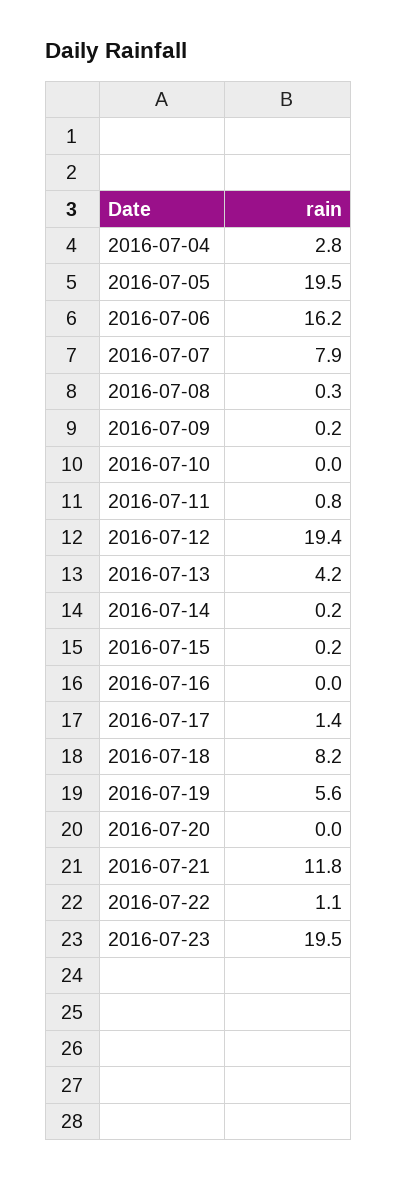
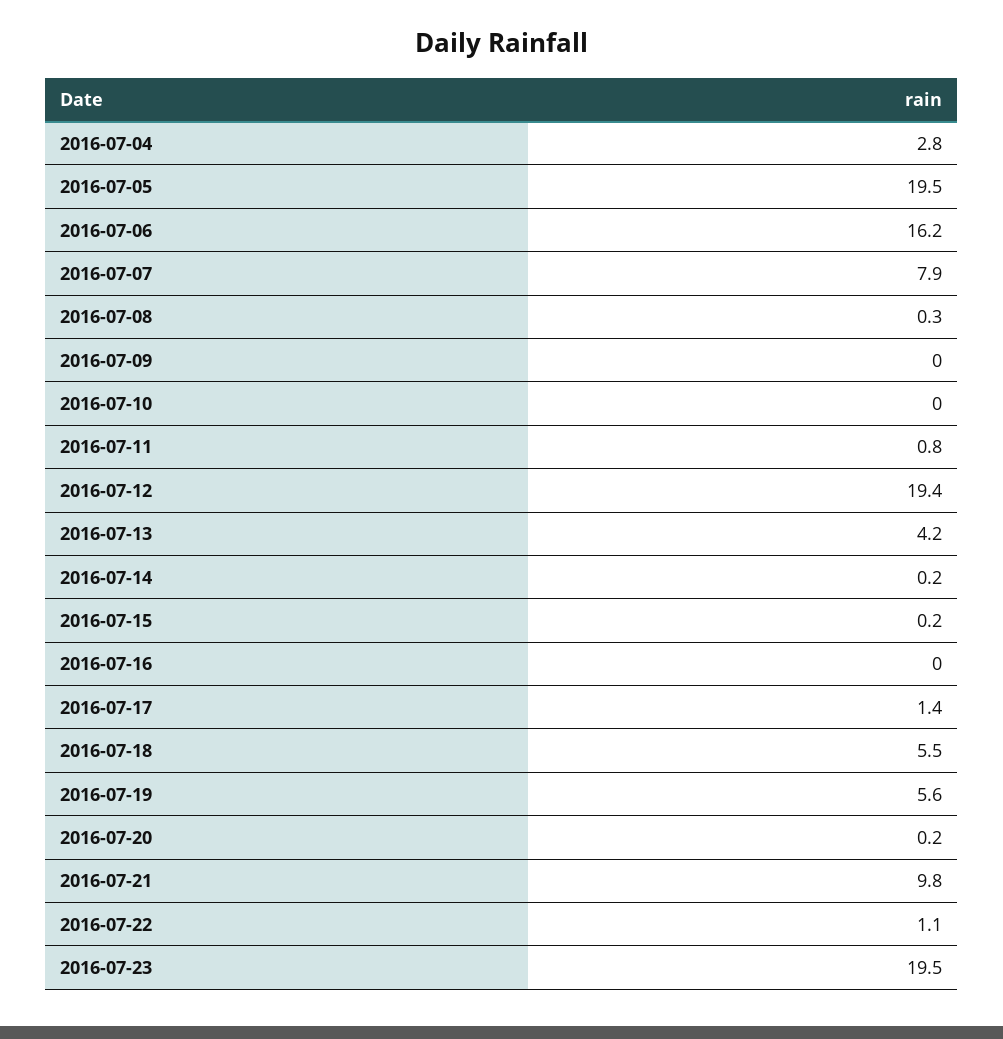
  {
    "2016-07-04": 2.8,
    "2016-07-05": 19.5,
    "2016-07-06": 16.2,
    "2016-07-07": 7.9,
    "2016-07-08": 0.3,
-   "2016-07-09": 0.2,
+   "2016-07-09": 0,
    "2016-07-10": 0,
    "2016-07-11": 0.8,
    "2016-07-12": 19.4,
    "2016-07-13": 4.2,
    "2016-07-14": 0.2,
    "2016-07-15": 0.2,
    "2016-07-16": 0,
    "2016-07-17": 1.4,
-   "2016-07-18": 8.2,
+   "2016-07-18": 5.5,
    "2016-07-19": 5.6,
-   "2016-07-20": 0,
+   "2016-07-20": 0.2,
-   "2016-07-21": 11.8,
+   "2016-07-21": 9.8,
    "2016-07-22": 1.1,
    "2016-07-23": 19.5
  }

